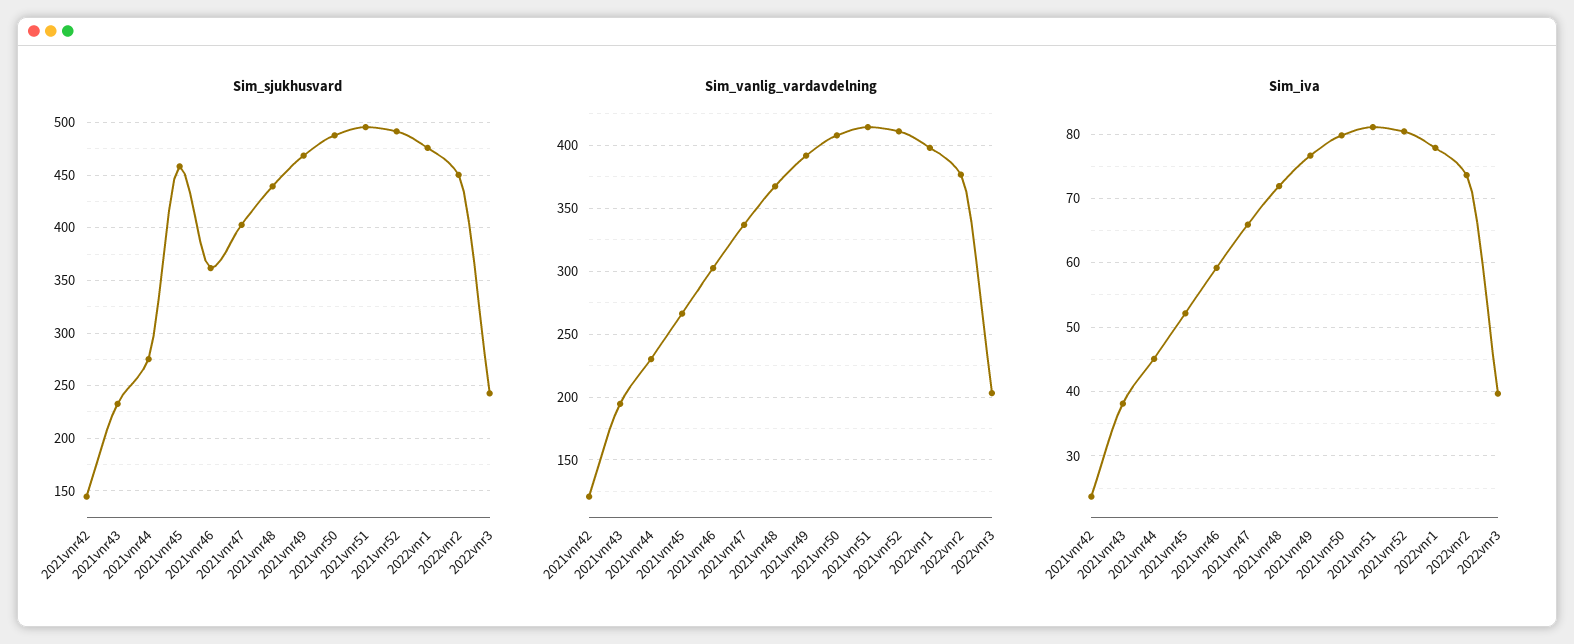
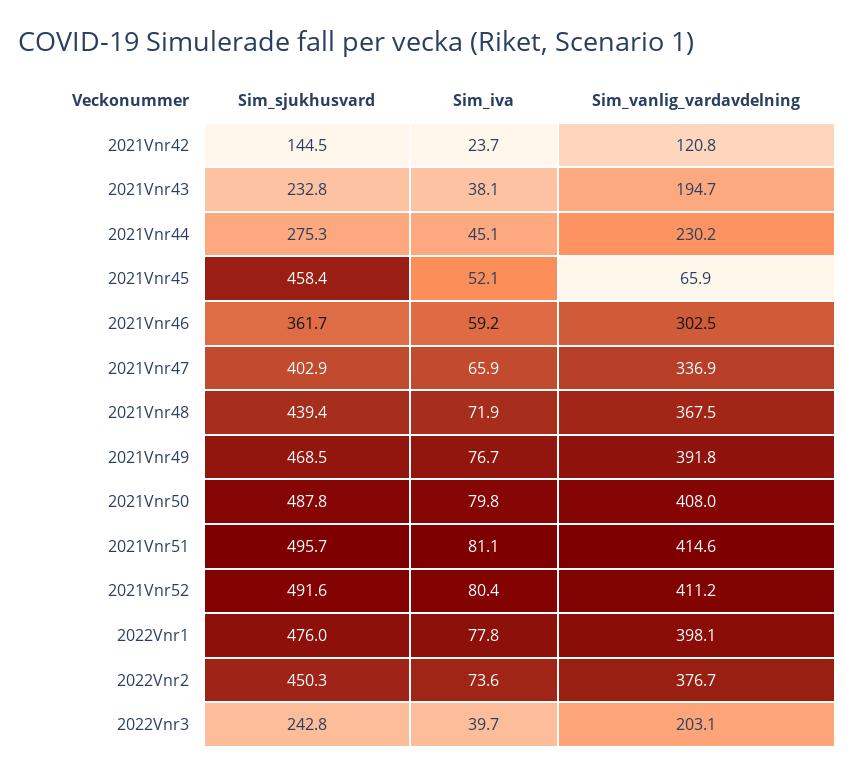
  {
    "Sim_sjukhusvard": {
      "2021vnr42": 144.5,
      "2021vnr43": 232.8,
      "2021vnr44": 275.3,
      "2021vnr45": 458.4,
      "2021vnr46": 361.7,
      "2021vnr47": 402.9,
      "2021vnr48": 439.4,
      "2021vnr49": 468.5,
      "2021vnr50": 487.8,
      "2021vnr51": 495.7,
      "2021vnr52": 491.6,
      "2022vnr1": 476,
      "2022vnr2": 450.3,
      "2022vnr3": 242.8
    },
    "Sim_vanlig_vardavdelning": {
      "2021vnr42": 120.8,
      "2021vnr43": 194.7,
      "2021vnr44": 230.2,
-     "2021vnr45": 265,
+     "2021vnr45": 65.9,
      "2021vnr46": 302.5,
      "2021vnr47": 336.9,
      "2021vnr48": 367.5,
      "2021vnr49": 391.8,
      "2021vnr50": 408,
      "2021vnr51": 414.6,
      "2021vnr52": 411.2,
      "2022vnr1": 398.1,
      "2022vnr2": 376.7,
      "2022vnr3": 203.1
    },
    "Sim_iva": {
      "2021vnr42": 23.7,
      "2021vnr43": 38.1,
      "2021vnr44": 45.1,
      "2021vnr45": 52.1,
      "2021vnr46": 59.2,
      "2021vnr47": 65.9,
      "2021vnr48": 71.9,
      "2021vnr49": 76.7,
      "2021vnr50": 79.8,
      "2021vnr51": 81.1,
      "2021vnr52": 80.4,
      "2022vnr1": 77.8,
      "2022vnr2": 73.6,
      "2022vnr3": 39.7
    }
  }

